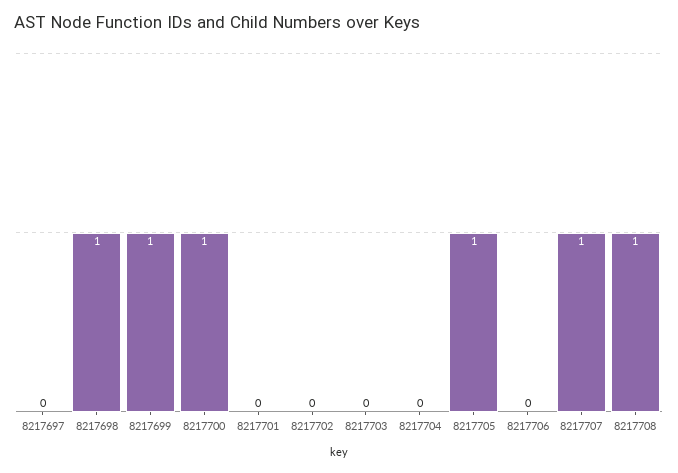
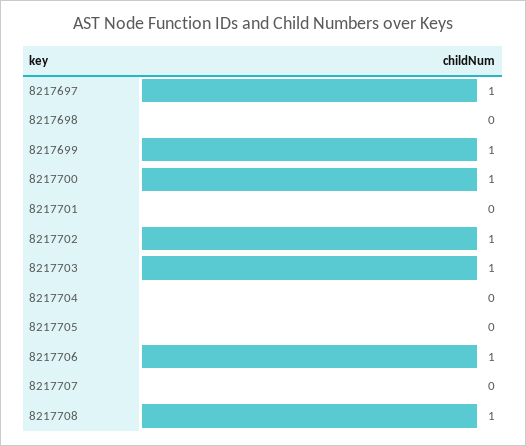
  {
-   "8217697": 0,
+   "8217697": 1,
-   "8217698": 1,
+   "8217698": 0,
    "8217699": 1,
    "8217700": 1,
    "8217701": 0,
-   "8217702": 0,
+   "8217702": 1,
-   "8217703": 0,
+   "8217703": 1,
    "8217704": 0,
-   "8217705": 1,
+   "8217705": 0,
-   "8217706": 0,
+   "8217706": 1,
-   "8217707": 1,
+   "8217707": 0,
    "8217708": 1
  }

